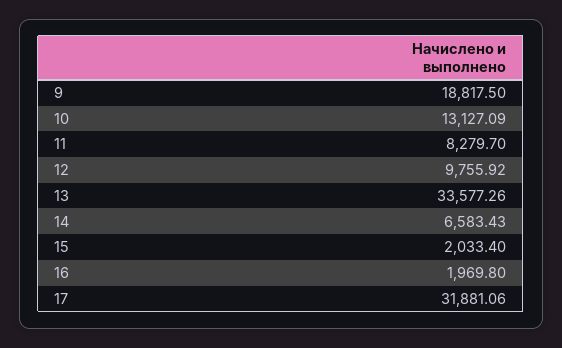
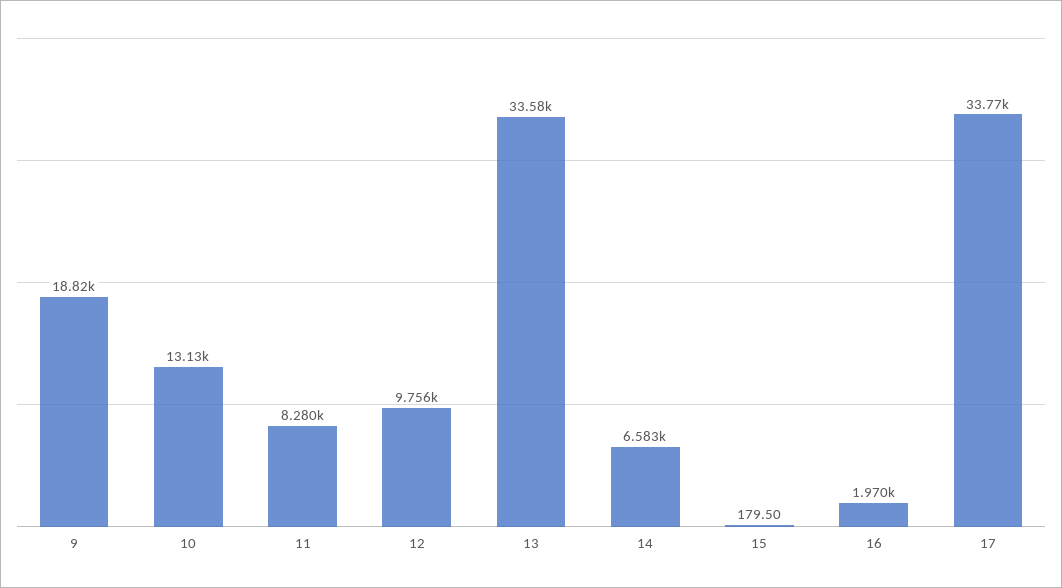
  {
    "9": 18817.5,
    "10": 13127.09,
    "11": 8279.7,
    "12": 9755.92,
    "13": 33577.26,
    "14": 6583.43,
-   "15": 2033.4,
+   "15": 179.5,
    "16": 1969.8,
-   "17": 31881.06
+   "17": 33770
  }

